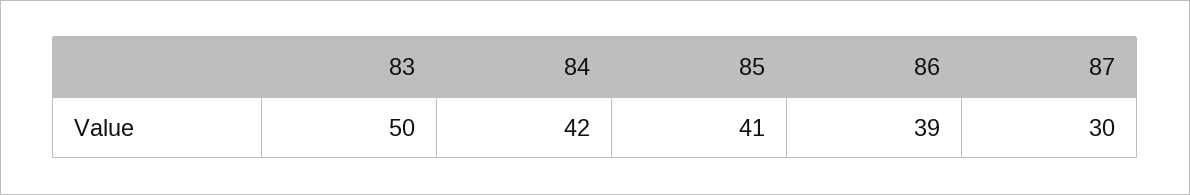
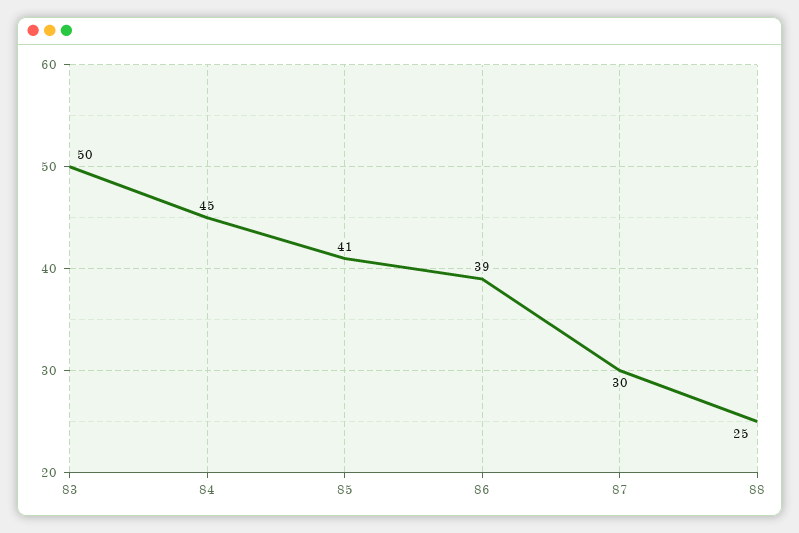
  {
    "83": 50,
-   "84": 42,
+   "84": 45,
    "85": 41,
    "86": 39,
-   "87": 30
+   "87": 30,
+   "88": 25
  }

